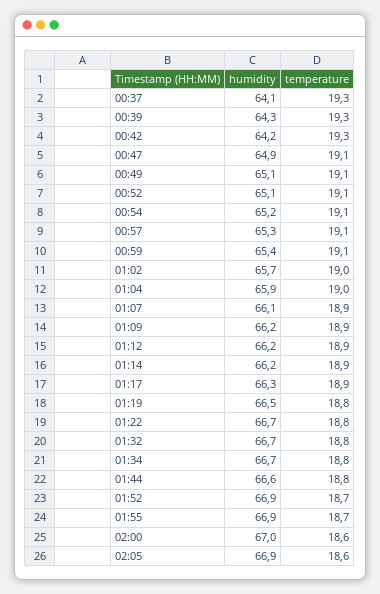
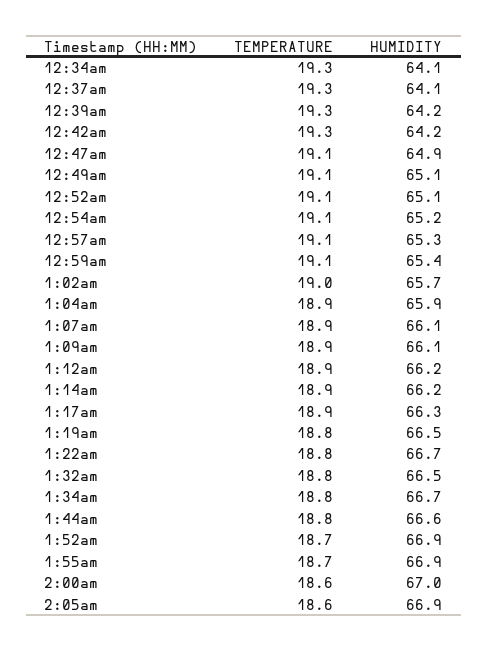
  {
    "humidity": {
      "00:37": 64.1,
-     "00:39": 64.3,
+     "00:39": 64.2,
      "00:42": 64.2,
      "00:47": 64.9,
      "00:49": 65.1,
      "00:52": 65.1,
      "00:54": 65.2,
      "00:57": 65.3,
      "00:59": 65.4,
      "01:02": 65.7,
      "01:04": 65.9,
      "01:07": 66.1,
-     "01:09": 66.2,
+     "01:09": 66.1,
      "01:12": 66.2,
      "01:14": 66.2,
      "01:17": 66.3,
      "01:19": 66.5,
      "01:22": 66.7,
-     "01:32": 66.7,
+     "01:32": 66.5,
      "01:34": 66.7,
      "01:44": 66.6,
      "01:52": 66.9,
      "01:55": 66.9,
      "02:00": 67,
-     "02:05": 66.9
+     "02:05": 66.9,
+     "12:34am": 64.1
    },
    "temperature": {
      "00:37": 19.3,
      "00:39": 19.3,
      "00:42": 19.3,
      "00:47": 19.1,
      "00:49": 19.1,
      "00:52": 19.1,
      "00:54": 19.1,
      "00:57": 19.1,
      "00:59": 19.1,
      "01:02": 19,
-     "01:04": 19,
+     "01:04": 18.9,
      "01:07": 18.9,
      "01:09": 18.9,
      "01:12": 18.9,
      "01:14": 18.9,
      "01:17": 18.9,
      "01:19": 18.8,
      "01:22": 18.8,
      "01:32": 18.8,
      "01:34": 18.8,
      "01:44": 18.8,
      "01:52": 18.7,
      "01:55": 18.7,
      "02:00": 18.6,
-     "02:05": 18.6
+     "02:05": 18.6,
+     "12:34am": 19.3
    }
  }

